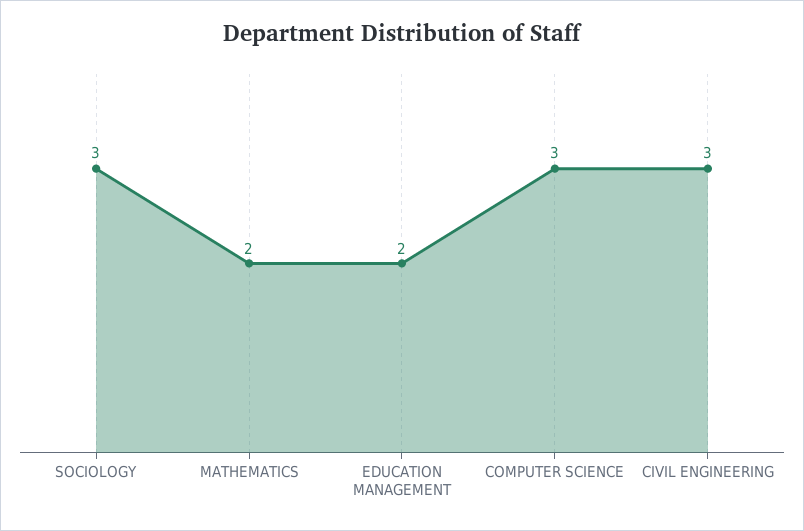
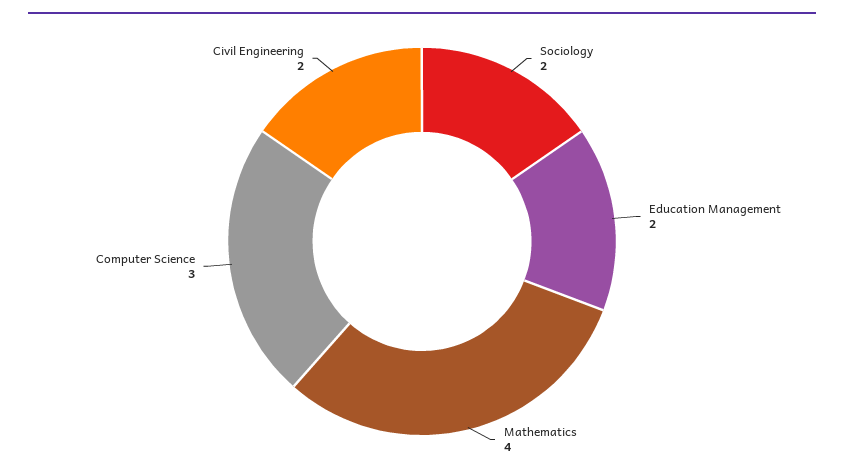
  {
-   "SOCIOLOGY": 3,
+   "SOCIOLOGY": 2,
-   "MATHEMATICS": 2,
+   "MATHEMATICS": 4,
    "EDUCATION MANAGEMENT": 2,
    "COMPUTER SCIENCE": 3,
-   "CIVIL ENGINEERING": 3
+   "CIVIL ENGINEERING": 2
  }

